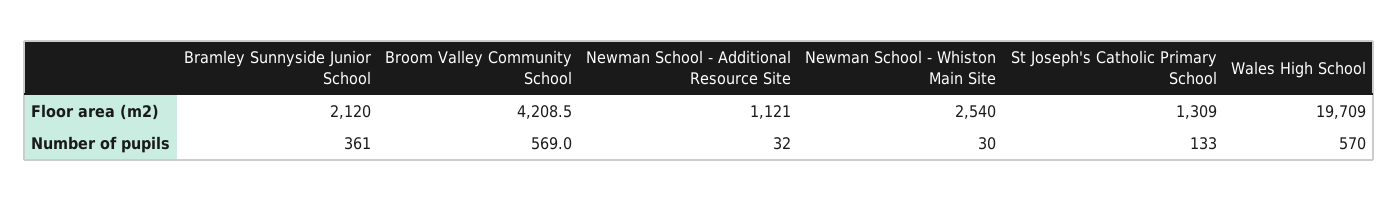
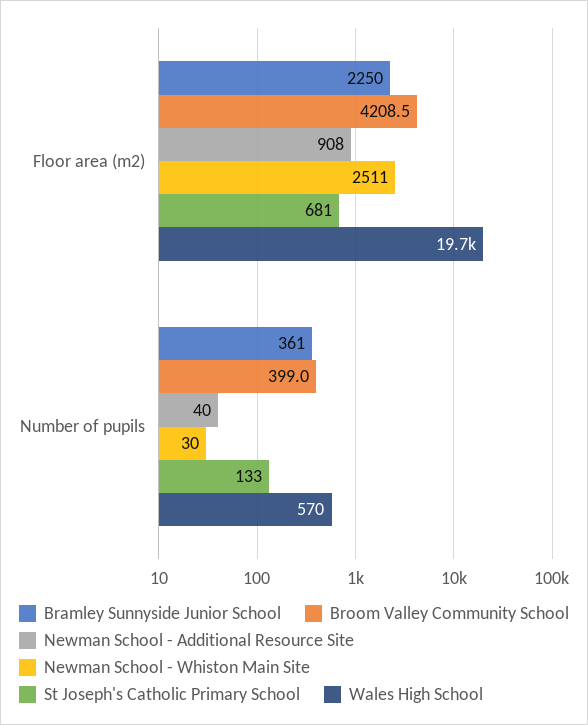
  {
    "Bramley Sunnyside Junior School": {
-     "Floor area (m2)": 2120,
+     "Floor area (m2)": 2250,
      "Number of pupils": 361
    },
    "Broom Valley Community School": {
      "Floor area (m2)": 4208.5,
-     "Number of pupils": 569
+     "Number of pupils": 399
    },
    "Newman School - Additional Resource Site": {
-     "Floor area (m2)": 1121,
+     "Floor area (m2)": 908,
-     "Number of pupils": 32
+     "Number of pupils": 40
    },
    "Newman School - Whiston Main Site": {
-     "Floor area (m2)": 2540,
+     "Floor area (m2)": 2511,
      "Number of pupils": 30
    },
    "St Joseph's Catholic Primary School": {
-     "Floor area (m2)": 1309,
+     "Floor area (m2)": 681,
      "Number of pupils": 133
    },
    "Wales High School": {
      "Floor area (m2)": 19709,
      "Number of pupils": 570
    }
  }

